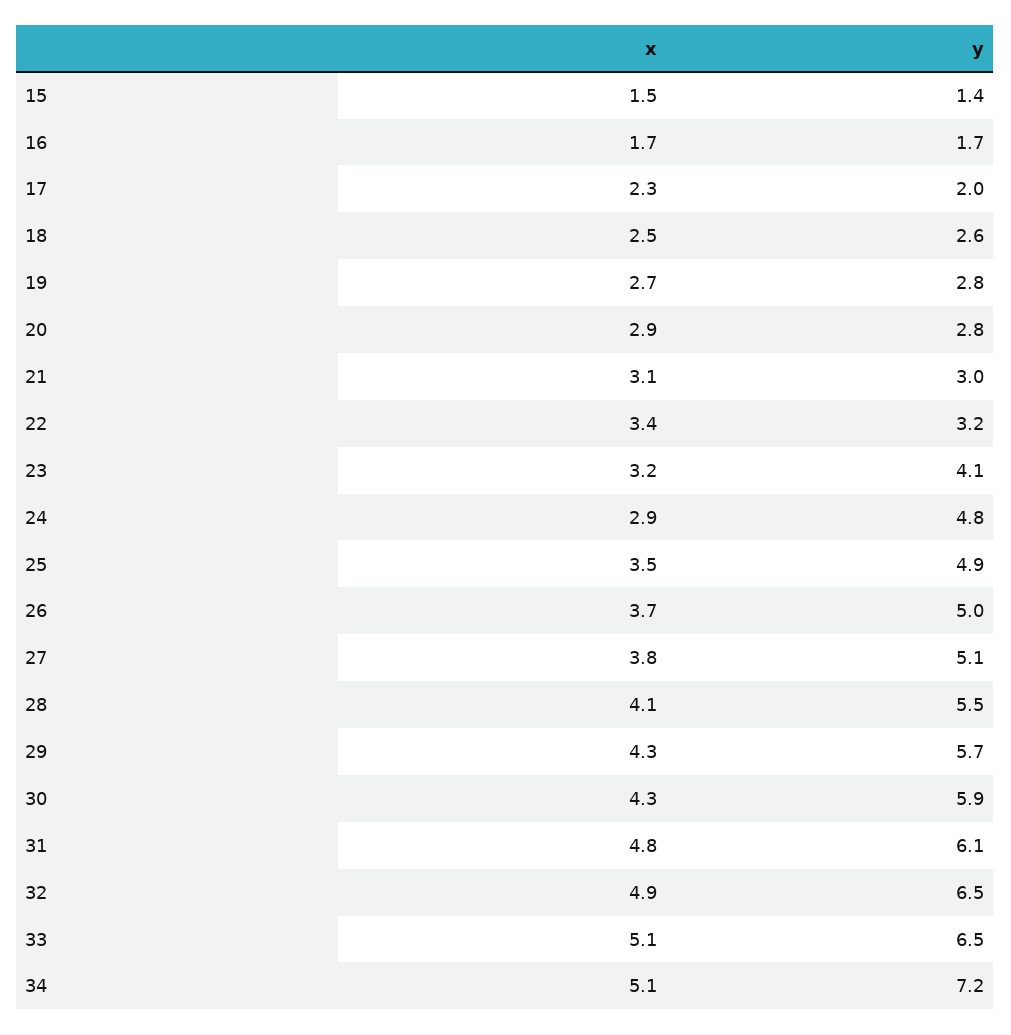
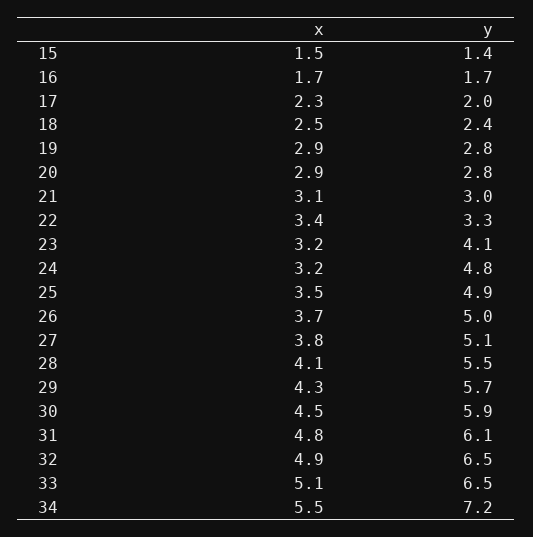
  {
    "x": {
      "15": 1.5,
      "16": 1.7,
      "17": 2.3,
      "18": 2.5,
-     "19": 2.7,
+     "19": 2.9,
      "20": 2.9,
      "21": 3.1,
      "22": 3.4,
      "23": 3.2,
-     "24": 2.9,
+     "24": 3.2,
      "25": 3.5,
      "26": 3.7,
      "27": 3.8,
      "28": 4.1,
      "29": 4.3,
-     "30": 4.3,
+     "30": 4.5,
      "31": 4.8,
      "32": 4.9,
      "33": 5.1,
-     "34": 5.1
+     "34": 5.5
    },
    "y": {
      "15": 1.4,
      "16": 1.7,
      "17": 2,
-     "18": 2.6,
+     "18": 2.4,
      "19": 2.8,
      "20": 2.8,
      "21": 3,
-     "22": 3.2,
+     "22": 3.3,
      "23": 4.1,
      "24": 4.8,
      "25": 4.9,
      "26": 5,
      "27": 5.1,
      "28": 5.5,
      "29": 5.7,
      "30": 5.9,
      "31": 6.1,
      "32": 6.5,
      "33": 6.5,
      "34": 7.2
    }
  }

